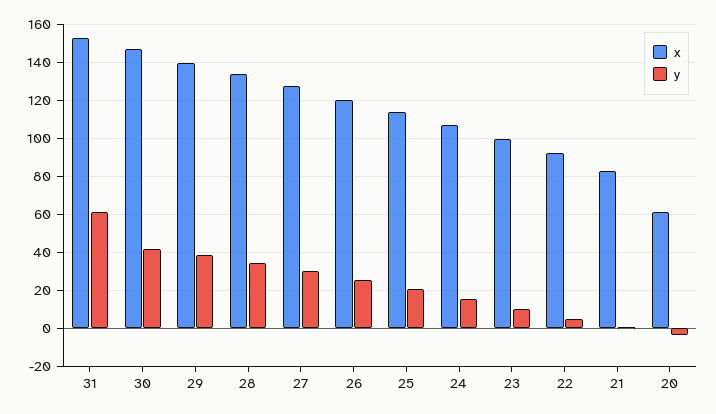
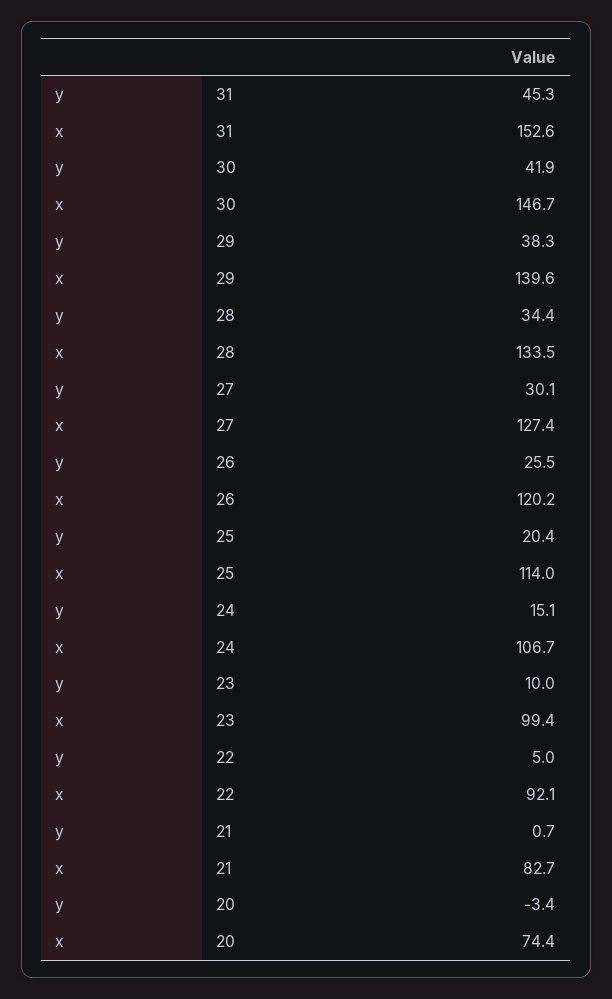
  {
    "x": {
      "31": 152.6,
      "30": 146.7,
      "29": 139.6,
      "28": 133.5,
      "27": 127.4,
      "26": 120.2,
      "25": 114,
      "24": 106.7,
      "23": 99.4,
      "22": 92.1,
      "21": 82.7,
-     "20": 60
+     "20": 74.4
    },
    "y": {
-     "31": 60,
+     "31": 45.3,
      "30": 41.9,
      "29": 38.3,
      "28": 34.4,
      "27": 30.1,
      "26": 25.5,
      "25": 20.4,
      "24": 15.1,
      "23": 10,
      "22": 5,
      "21": 0.7,
      "20": -3.4
    }
  }

